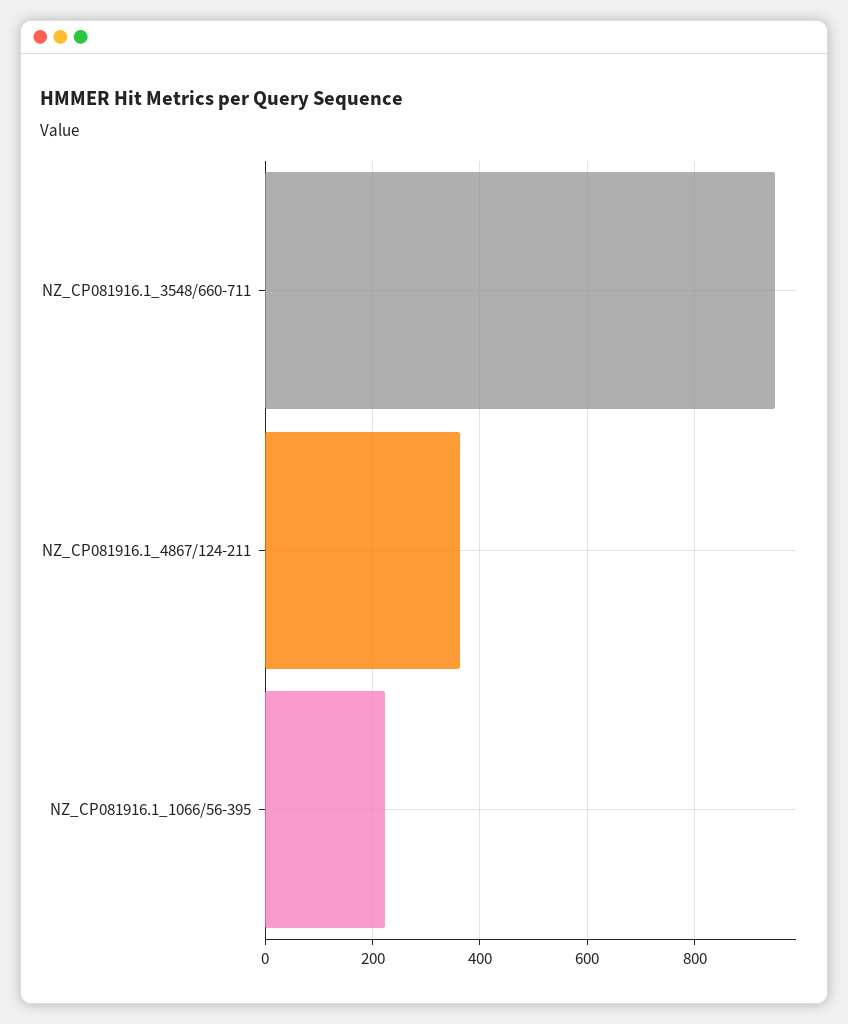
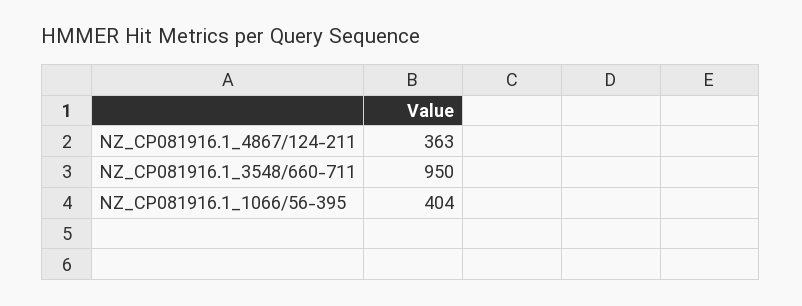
  {
    "NZ_CP081916.1_3548/660-711": 950,
    "NZ_CP081916.1_4867/124-211": 363,
-   "NZ_CP081916.1_1066/56-395": 220
+   "NZ_CP081916.1_1066/56-395": 404
  }

